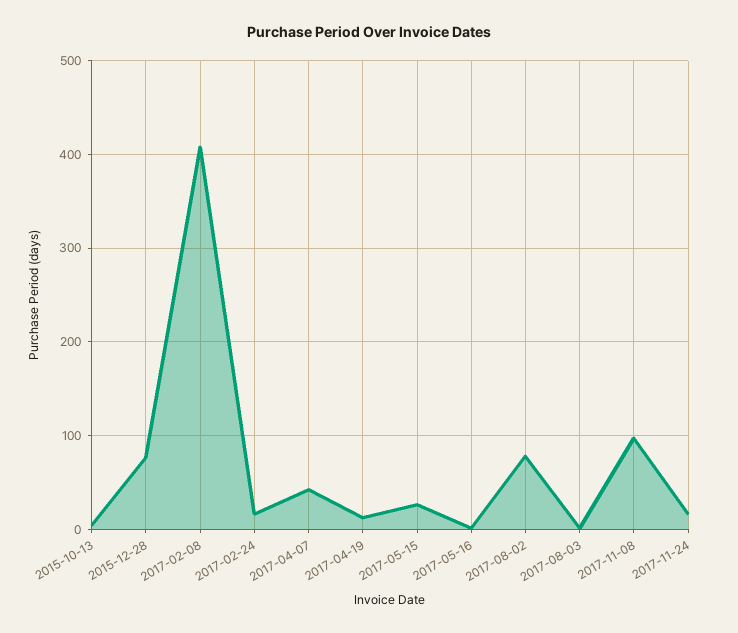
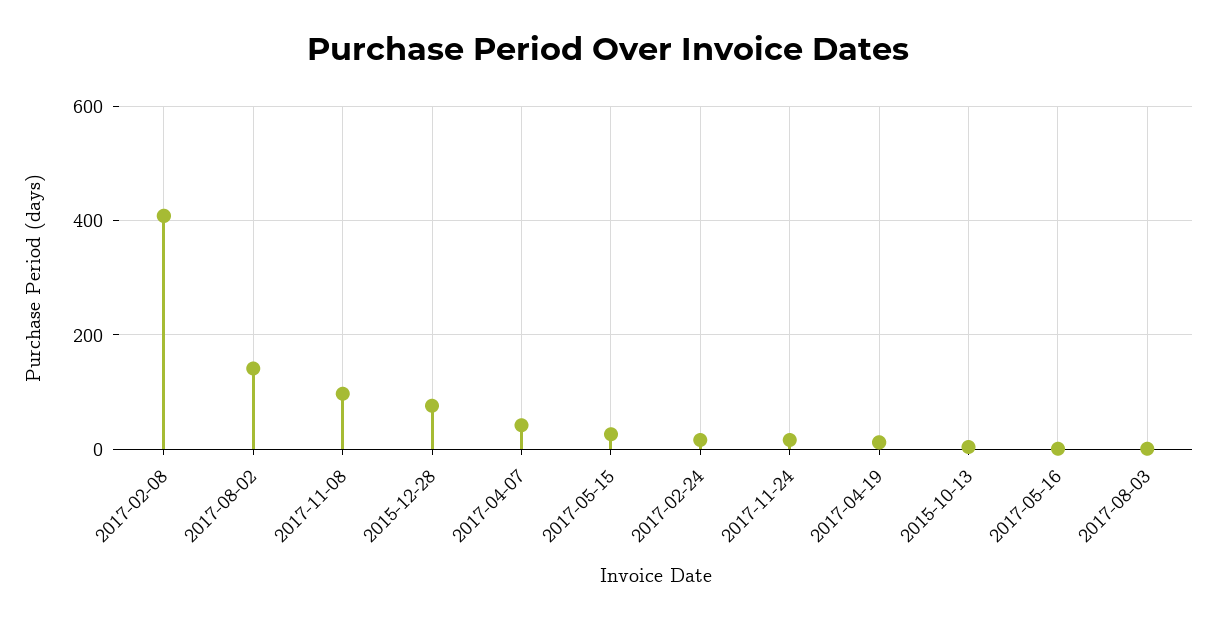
  {
    "2015-10-13": 0,
    "2015-12-28": 80,
    "2017-02-08": 410,
    "2017-02-24": 20,
    "2017-04-07": 40,
    "2017-04-19": 10,
    "2017-05-15": 30,
    "2017-05-16": 0,
-   "2017-08-02": 80,
+   "2017-08-02": 140,
    "2017-08-03": 0,
    "2017-11-08": 100,
    "2017-11-24": 20
  }

